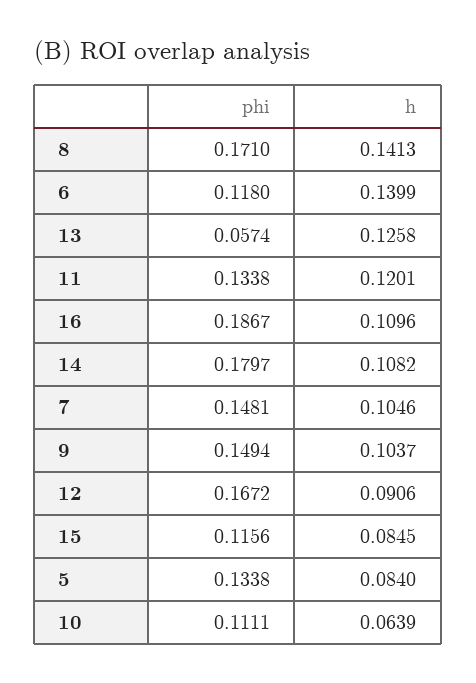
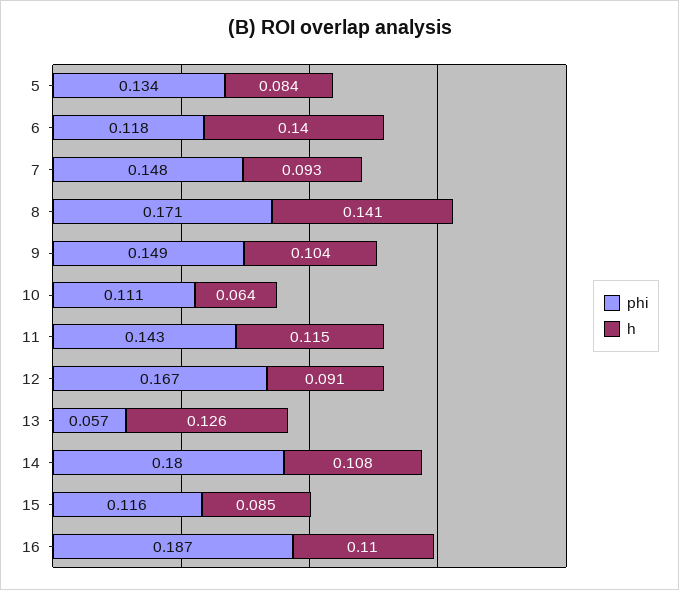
  {
    "phi": {
      "8": 0.171,
      "6": 0.118,
      "13": 0.0574,
-     "11": 0.1338,
+     "11": 0.143,
      "16": 0.1867,
      "14": 0.1797,
      "7": 0.1481,
      "9": 0.1494,
      "12": 0.1672,
      "15": 0.1156,
      "5": 0.1338,
      "10": 0.1111
    },
    "h": {
      "8": 0.1413,
      "6": 0.1399,
      "13": 0.1258,
-     "11": 0.1201,
+     "11": 0.115,
      "16": 0.1096,
      "14": 0.1082,
-     "7": 0.1046,
+     "7": 0.093,
      "9": 0.1037,
      "12": 0.0906,
      "15": 0.0845,
      "5": 0.084,
      "10": 0.0639
    }
  }

